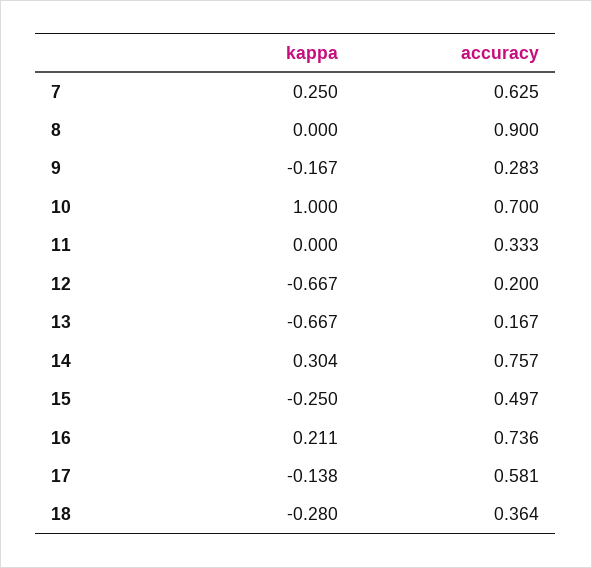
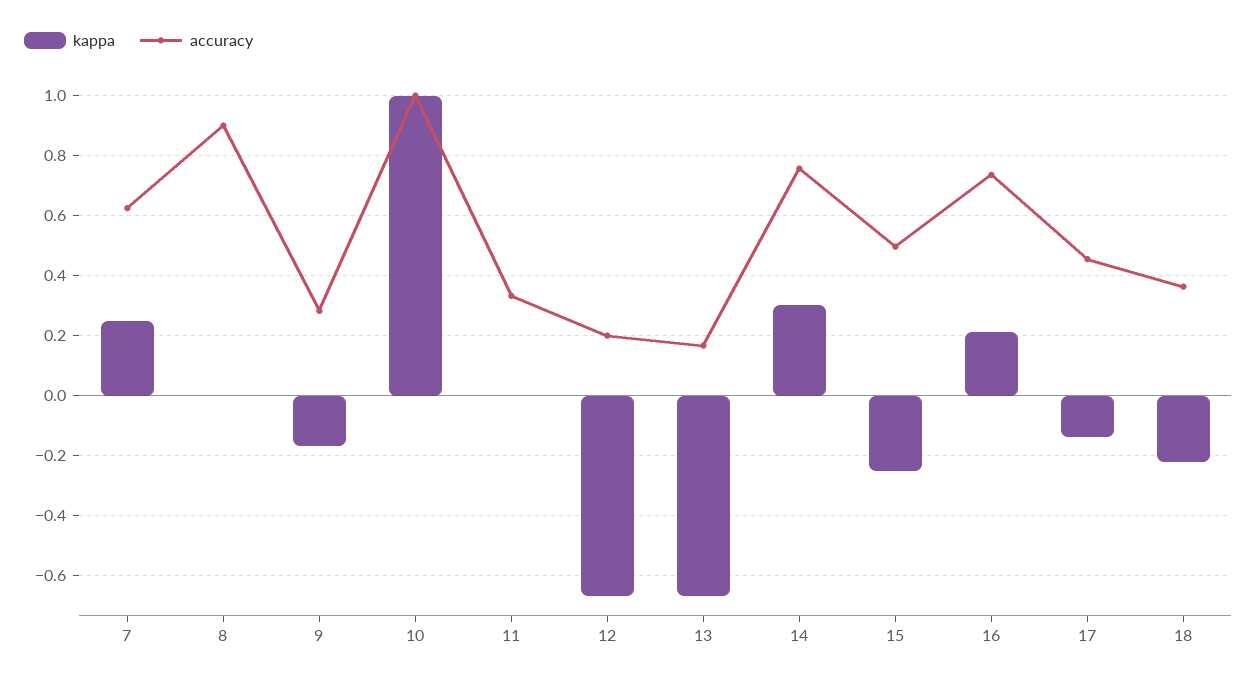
  {
    "kappa": {
      "7": 0.25,
      "8": 0,
      "9": -0.167,
      "10": 1,
      "11": 0,
      "12": -0.667,
      "13": -0.667,
      "14": 0.304,
      "15": -0.25,
      "16": 0.211,
      "17": -0.138,
-     "18": -0.28
+     "18": -0.22
    },
    "accuracy": {
      "7": 0.625,
      "8": 0.9,
      "9": 0.283,
-     "10": 0.7,
+     "10": 1,
      "11": 0.333,
      "12": 0.2,
      "13": 0.167,
      "14": 0.757,
      "15": 0.497,
      "16": 0.736,
-     "17": 0.581,
+     "17": 0.46,
      "18": 0.364
    }
  }

